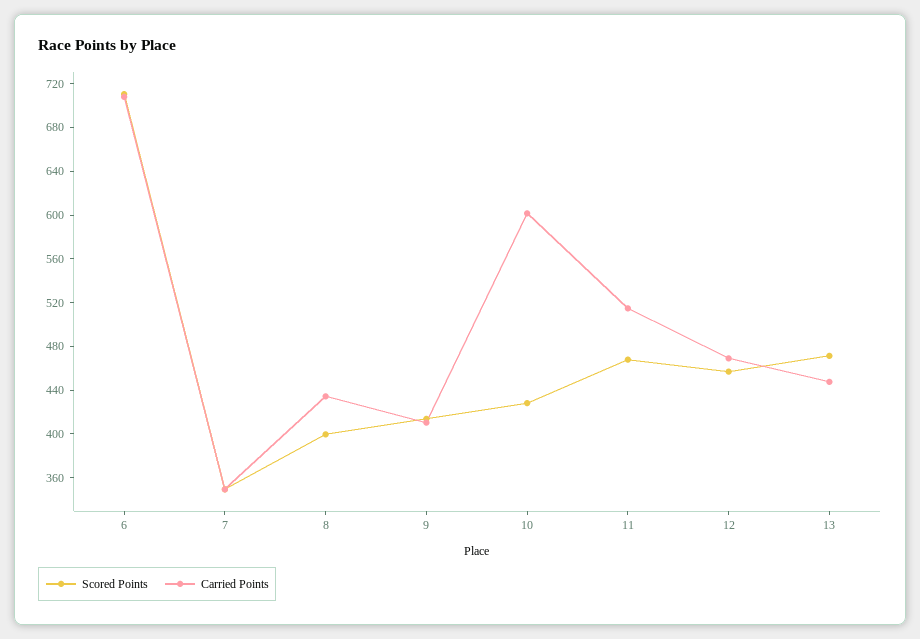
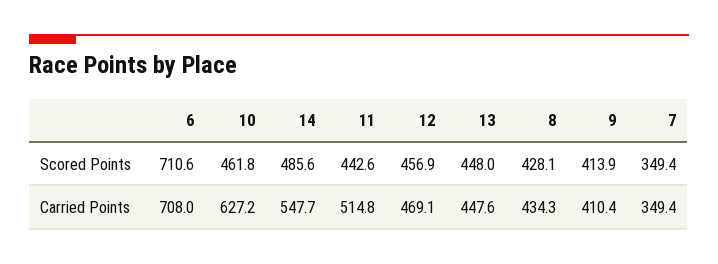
  {
    "Scored Points": {
      "6": 710.6,
      "7": 349.4,
-     "8": 400,
+     "8": 428.1,
      "9": 413.9,
-     "10": 430,
+     "10": 461.8,
-     "11": 470,
+     "11": 442.6,
      "12": 456.9,
-     "13": 470
+     "13": 448,
+     "14": 485.6
    },
    "Carried Points": {
      "6": 708,
      "7": 349.4,
      "8": 434.3,
      "9": 410.4,
-     "10": 600,
+     "10": 627.2,
      "11": 514.8,
      "12": 469.1,
-     "13": 447.6
+     "13": 447.6,
+     "14": 547.7
    }
  }

